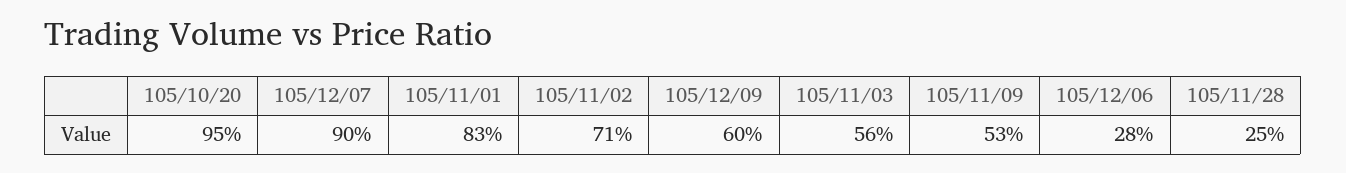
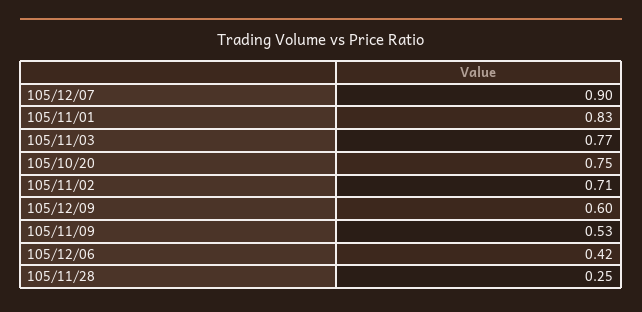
  {
-   "105/10/20": 0.95,
+   "105/10/20": 0.75,
    "105/12/07": 0.9,
    "105/11/01": 0.83,
    "105/11/02": 0.71,
    "105/12/09": 0.6,
-   "105/11/03": 0.56,
+   "105/11/03": 0.77,
    "105/11/09": 0.53,
-   "105/12/06": 0.28,
+   "105/12/06": 0.42,
    "105/11/28": 0.25
  }

